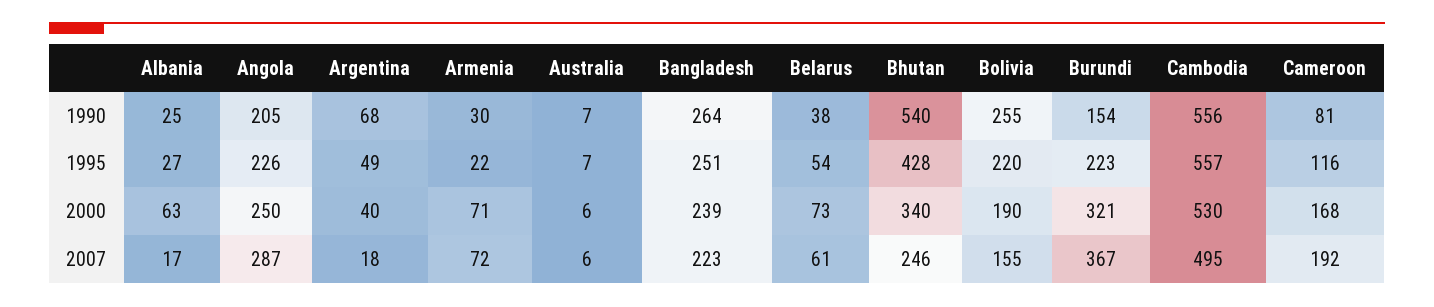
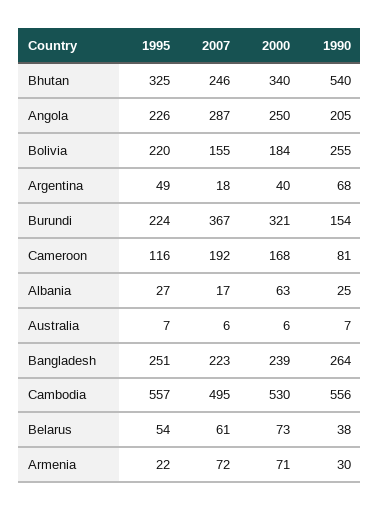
  {
    "Albania": {
      "1990": 25,
      "1995": 27,
      "2000": 63,
      "2007": 17
    },
    "Angola": {
      "1990": 205,
      "1995": 226,
      "2000": 250,
      "2007": 287
    },
    "Argentina": {
      "1990": 68,
      "1995": 49,
      "2000": 40,
      "2007": 18
    },
    "Armenia": {
      "1990": 30,
      "1995": 22,
      "2000": 71,
      "2007": 72
    },
    "Australia": {
      "1990": 7,
      "1995": 7,
      "2000": 6,
      "2007": 6
    },
    "Bangladesh": {
      "1990": 264,
      "1995": 251,
      "2000": 239,
      "2007": 223
    },
    "Belarus": {
      "1990": 38,
      "1995": 54,
      "2000": 73,
      "2007": 61
    },
    "Bhutan": {
      "1990": 540,
-     "1995": 428,
+     "1995": 325,
      "2000": 340,
      "2007": 246
    },
    "Bolivia": {
      "1990": 255,
      "1995": 220,
-     "2000": 190,
+     "2000": 184,
      "2007": 155
    },
    "Burundi": {
      "1990": 154,
-     "1995": 223,
+     "1995": 224,
      "2000": 321,
      "2007": 367
    },
    "Cambodia": {
      "1990": 556,
      "1995": 557,
      "2000": 530,
      "2007": 495
    },
    "Cameroon": {
      "1990": 81,
      "1995": 116,
      "2000": 168,
      "2007": 192
    }
  }

